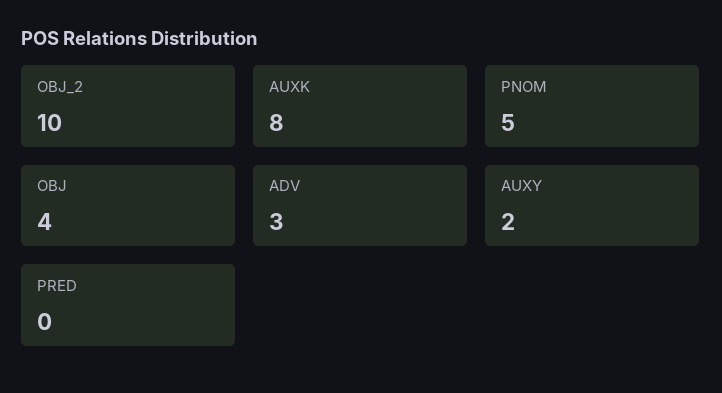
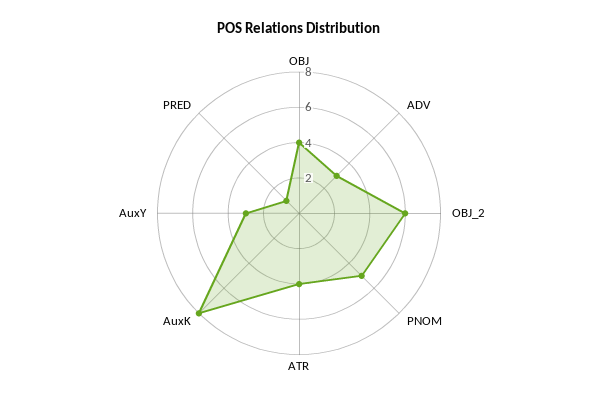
  {
-   "OBJ_2": 10,
+   "OBJ_2": 6,
    "AUXK": 8,
    "PNOM": 5,
    "OBJ": 4,
    "ADV": 3,
-   "AUXY": 2,
+   "AUXY": 3,
-   "PRED": 0
+   "PRED": 1,
+   "ATR": 4
  }

